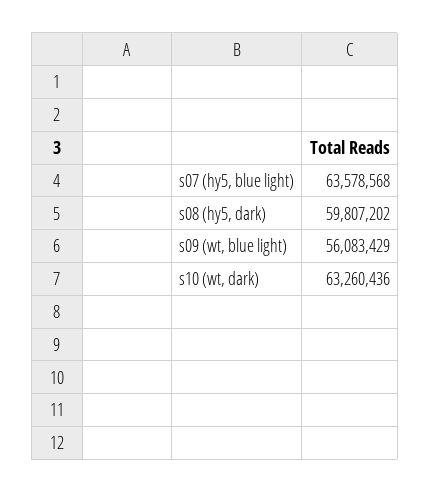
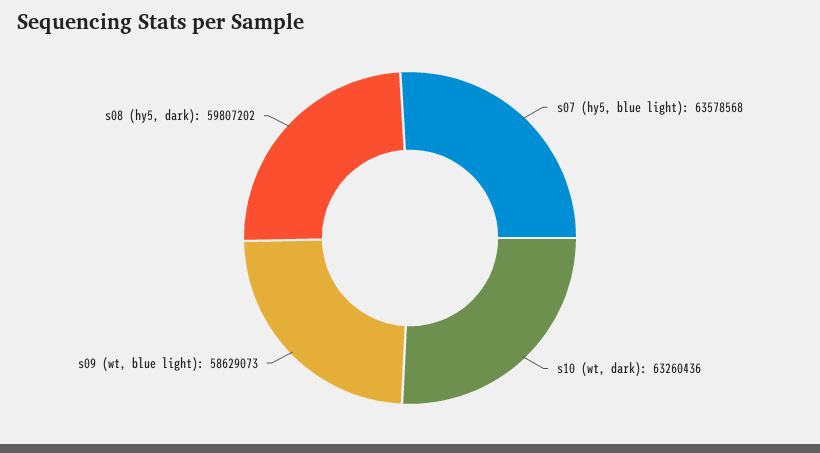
  {
    "s07 (hy5, blue light)": 63578568,
    "s08 (hy5, dark)": 59807202,
-   "s09 (wt, blue light)": 56083429,
+   "s09 (wt, blue light)": 58629073,
    "s10 (wt, dark)": 63260436
  }

